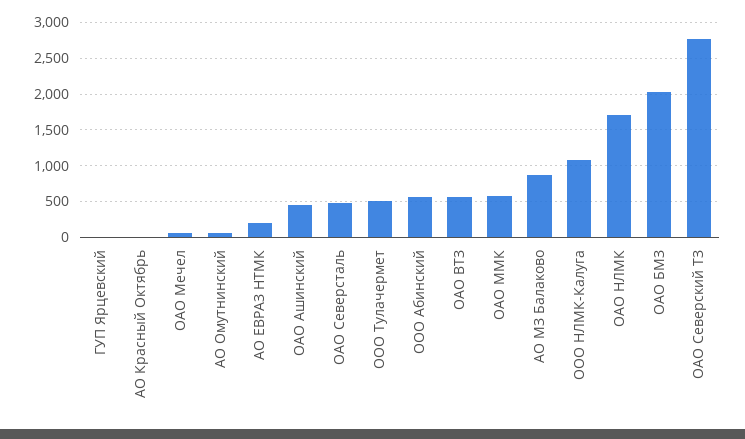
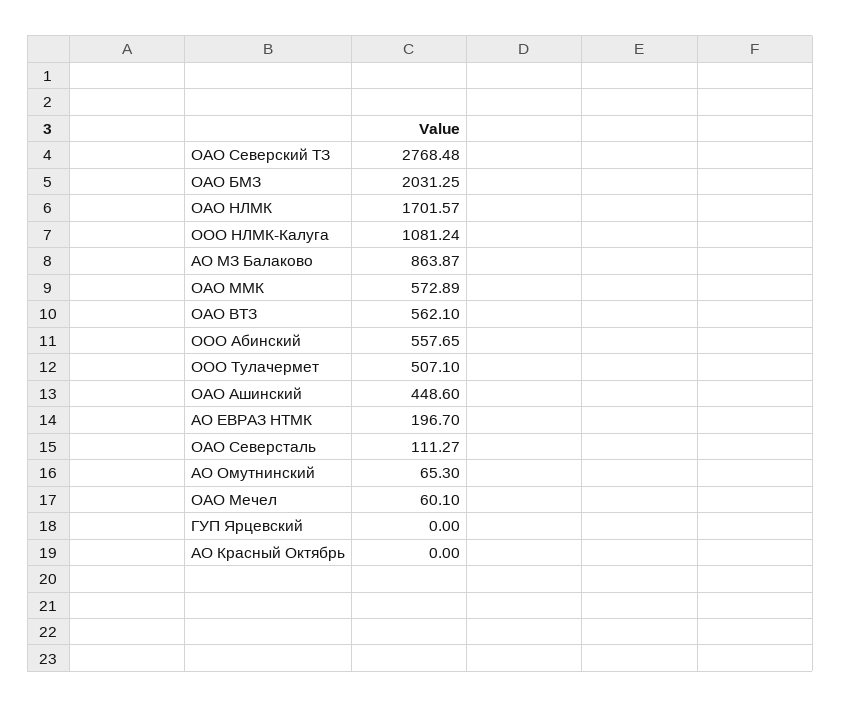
  {
    "ГУП Ярцевский": 0,
    "АО Красный Октябрь": 0,
    "ОАО Мечел": 60.1,
    "АО Омутнинский": 65.3,
    "АО ЕВРАЗ НТМК": 196.7,
    "ОАО Ашинский": 448.6,
-   "ОАО Северсталь": 500,
+   "ОАО Северсталь": 111.27,
    "ООО Тулачермет": 507.1,
    "ООО Абинский": 557.65,
    "ОАО ВТЗ": 562.1,
    "ОАО ММК": 572.89,
    "АО МЗ Балаково": 863.87,
    "ООО НЛМК-Калуга": 1081.24,
    "ОАО НЛМК": 1701.57,
    "ОАО БМЗ": 2031.25,
    "ОАО Северский ТЗ": 2768.48
  }

